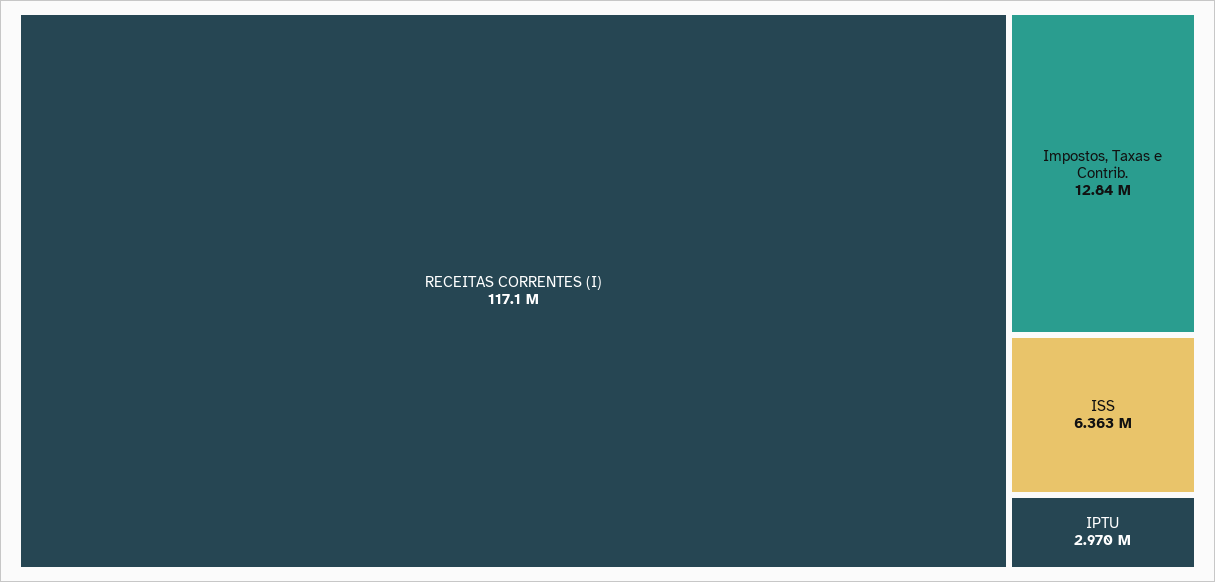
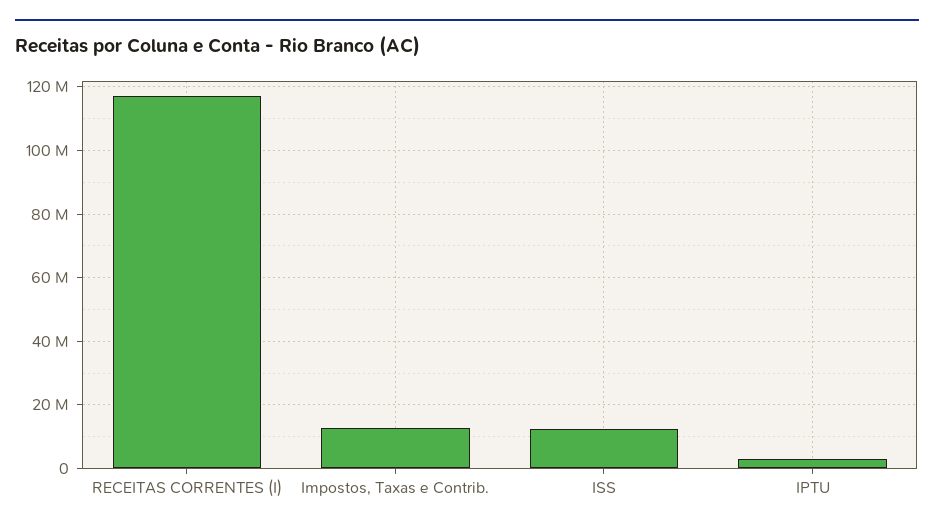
  {
    "RECEITAS CORRENTES (I)": 117100000,
    "Impostos, Taxas e Contrib.": 12840000,
-   "ISS": 6363000,
+   "ISS": 12000000,
    "IPTU": 2970000
  }

